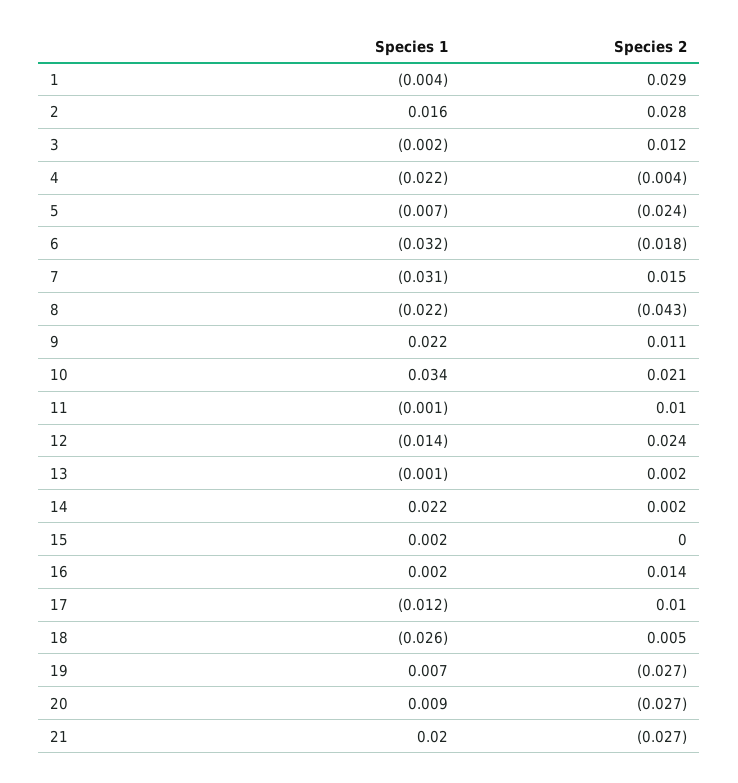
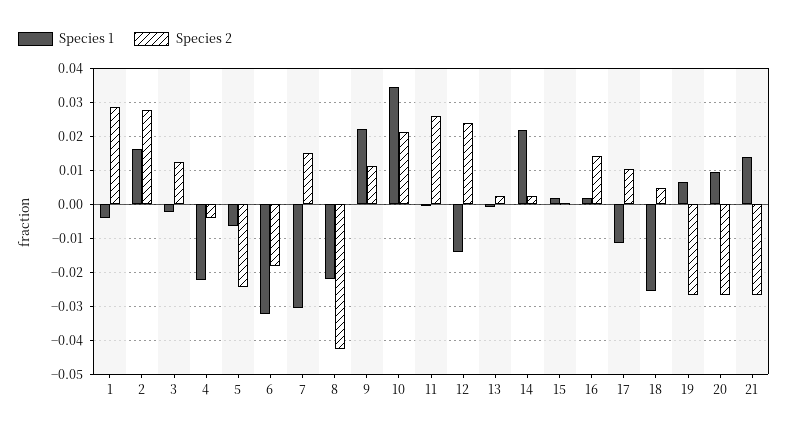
  {
    "Species 1": {
      "1": -0.004,
      "2": 0.016,
      "3": -0.002,
      "4": -0.022,
      "5": -0.007,
      "6": -0.032,
      "7": -0.031,
      "8": -0.022,
      "9": 0.022,
      "10": 0.034,
      "11": -0.001,
      "12": -0.014,
      "13": -0.001,
      "14": 0.022,
      "15": 0.002,
      "16": 0.002,
      "17": -0.012,
      "18": -0.026,
      "19": 0.007,
      "20": 0.009,
-     "21": 0.02
+     "21": 0.014
    },
    "Species 2": {
      "1": 0.029,
      "2": 0.028,
      "3": 0.012,
      "4": -0.004,
      "5": -0.024,
      "6": -0.018,
      "7": 0.015,
      "8": -0.043,
      "9": 0.011,
      "10": 0.021,
-     "11": 0.01,
+     "11": 0.026,
      "12": 0.024,
      "13": 0.002,
      "14": 0.002,
      "15": 0,
      "16": 0.014,
      "17": 0.01,
      "18": 0.005,
      "19": -0.027,
      "20": -0.027,
      "21": -0.027
    }
  }

